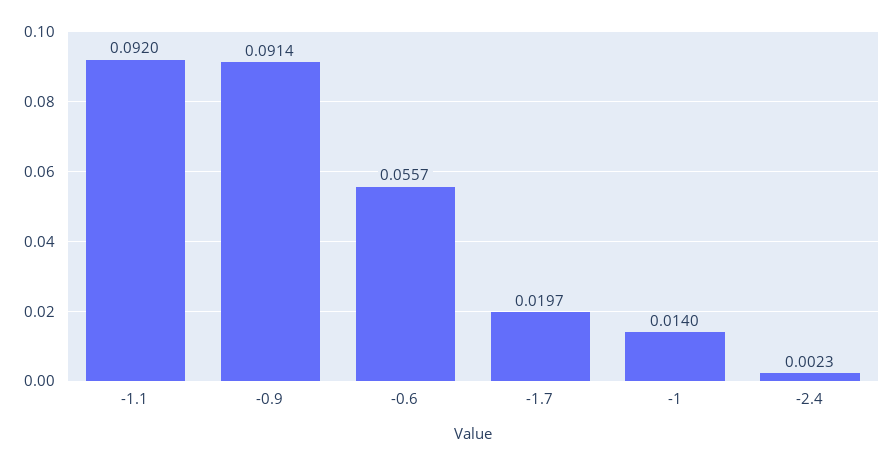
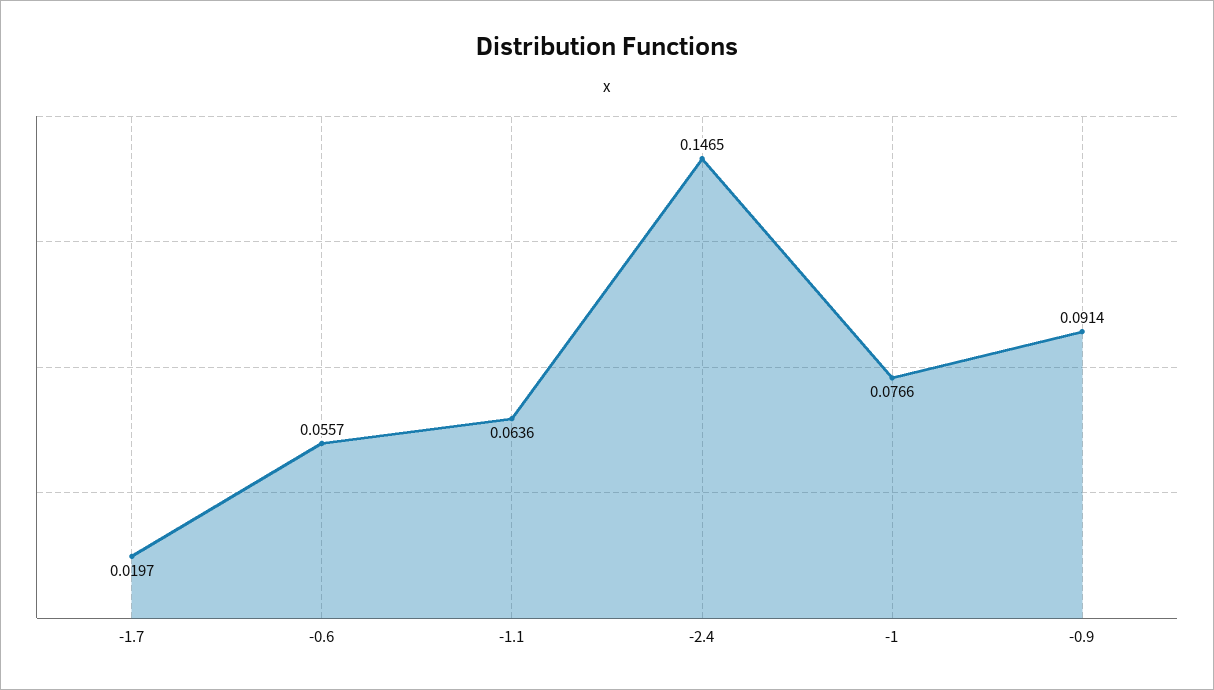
  {
-   "-1.1": 0.092,
+   "-1.1": 0.0636,
    "-0.9": 0.0914,
    "-0.6": 0.0557,
    "-1.7": 0.0197,
-   "-1": 0.014,
+   "-1": 0.0766,
-   "-2.4": 0.0023
+   "-2.4": 0.1465
  }

